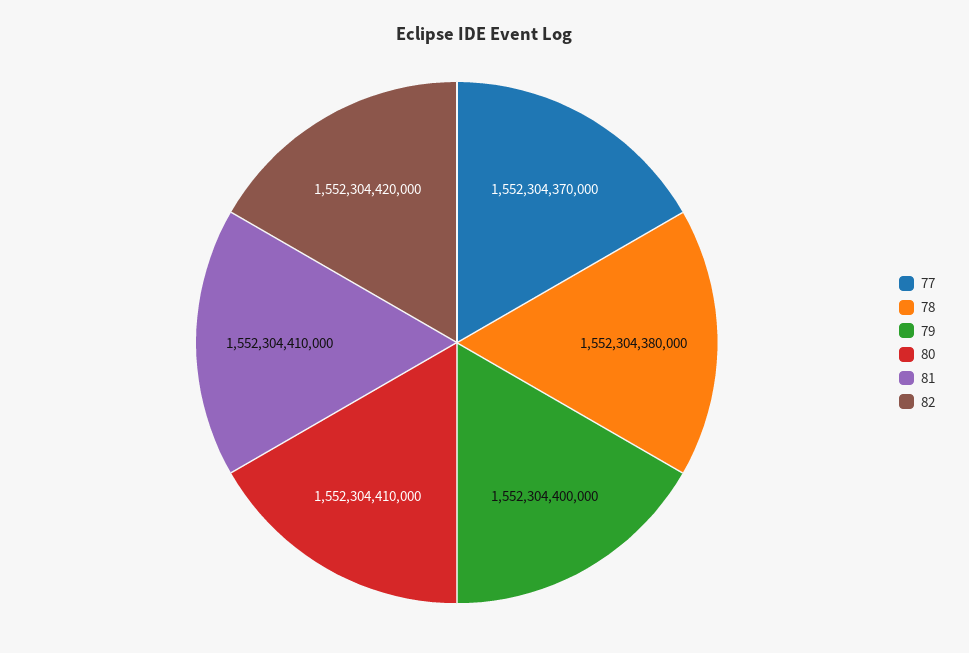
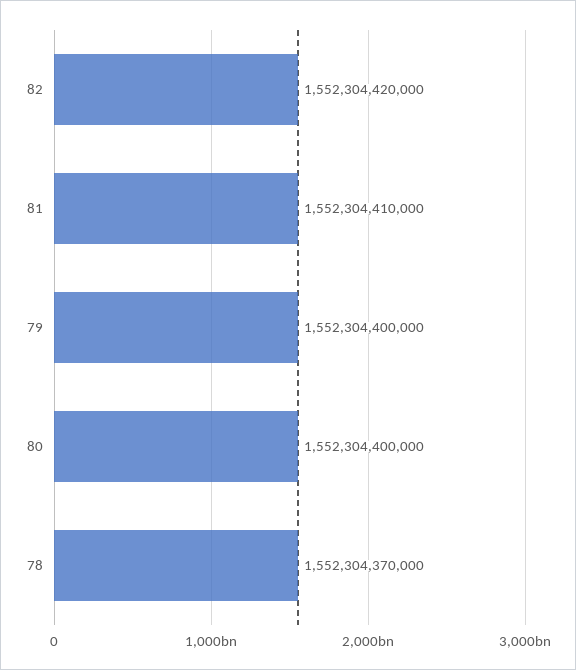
  {
-   "77": 1552304370000,
-   "78": 1552304380000,
+   "78": 1552304370000,
    "79": 1552304400000,
-   "80": 1552304410000,
+   "80": 1552304400000,
    "81": 1552304410000,
    "82": 1552304420000
  }

